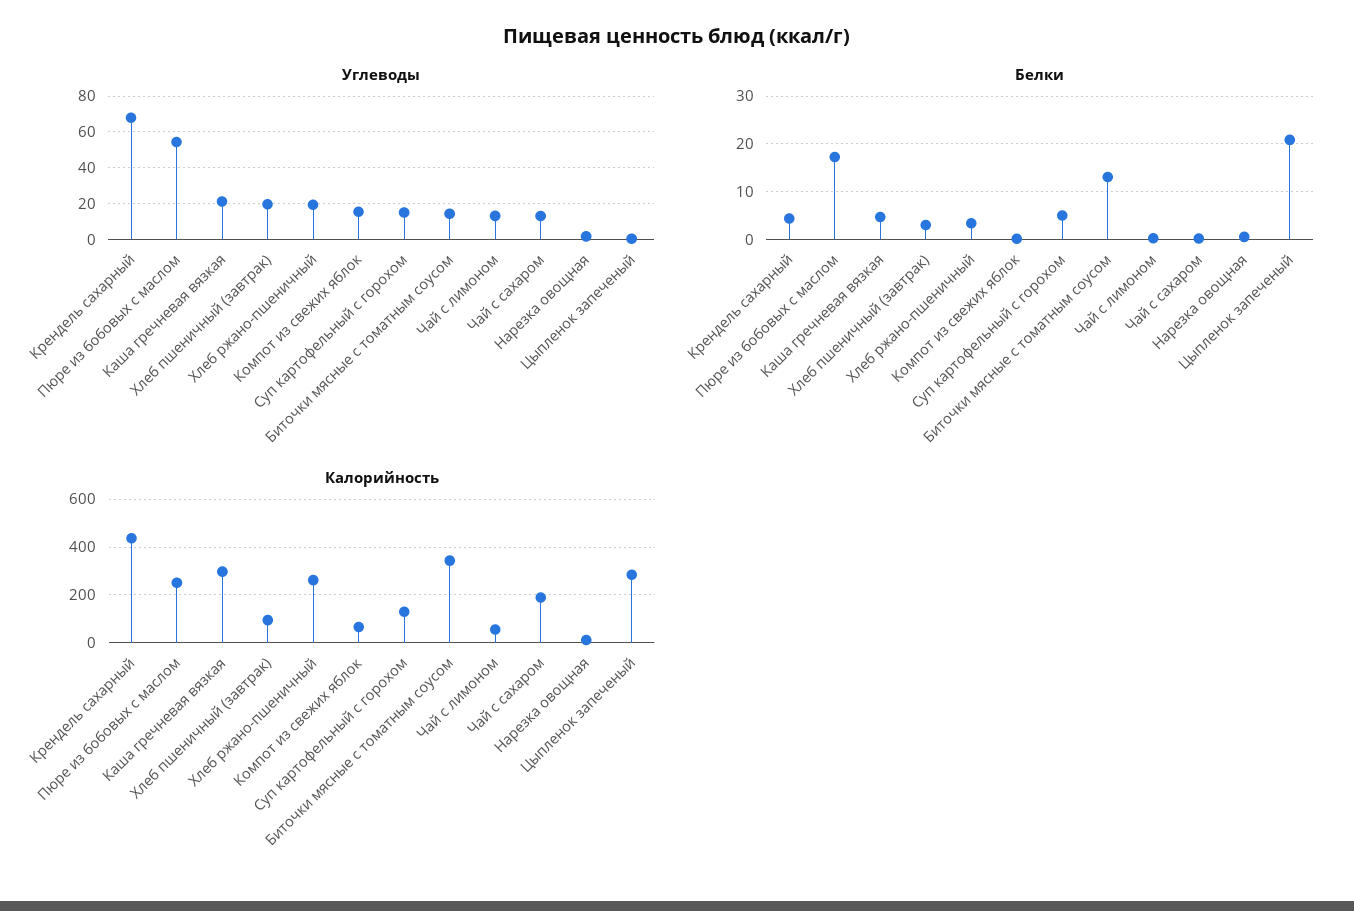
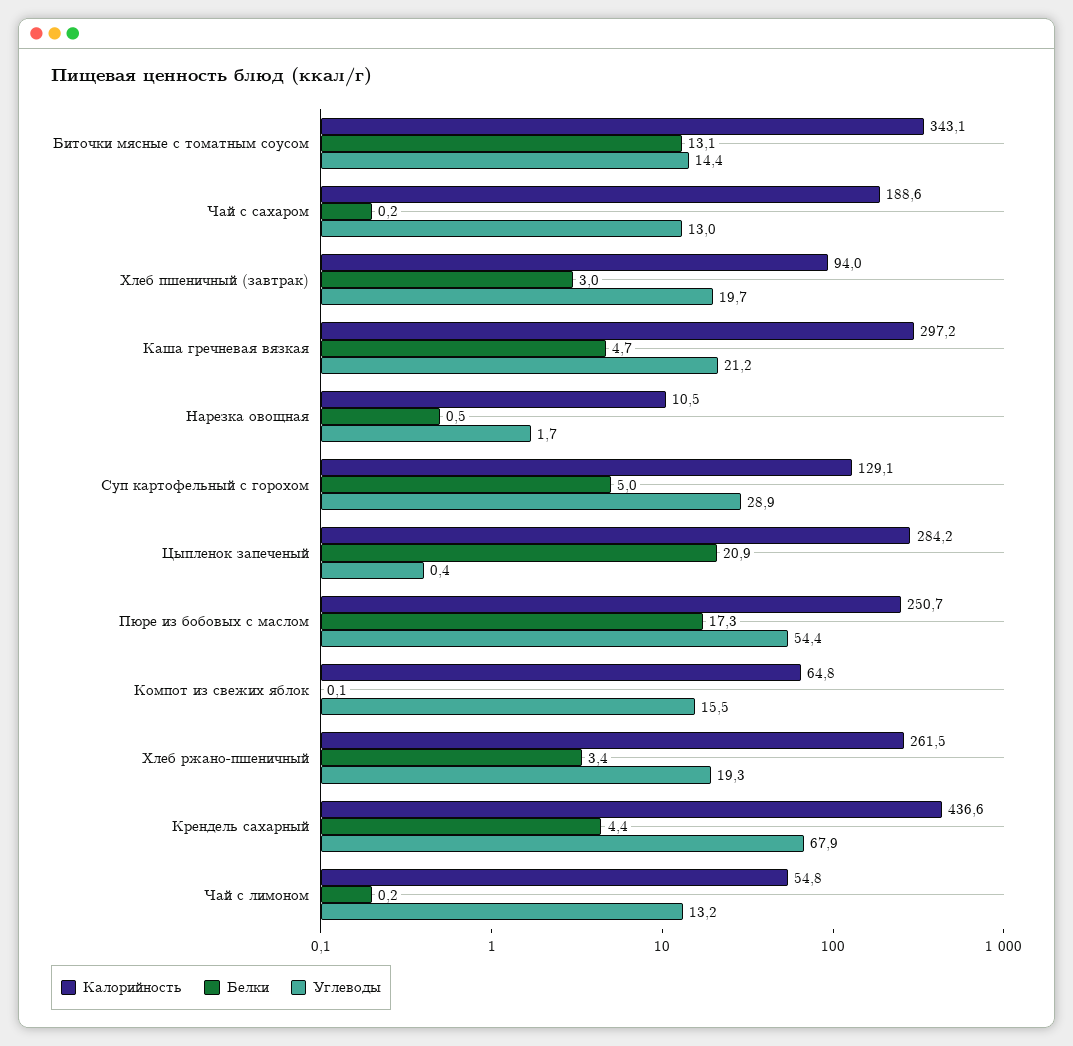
  {
    "Углеводы": {
      "Крендель сахарный": 67.9,
      "Пюре из бобовых с маслом": 54.4,
      "Каша гречневая вязкая": 21.2,
      "Хлеб пшеничный (завтрак)": 19.7,
      "Хлеб ржано-пшеничный": 19.3,
      "Компот из свежих яблок": 15.5,
-     "Суп картофельный с горохом": 15,
+     "Суп картофельный с горохом": 28.9,
      "Биточки мясные с томатным соусом": 14.4,
      "Чай с лимоном": 13.2,
      "Чай с сахаром": 13,
      "Нарезка овощная": 1.7,
      "Цыпленок запеченый": 0.4
    },
    "Белки": {
      "Крендель сахарный": 4.4,
      "Пюре из бобовых с маслом": 17.3,
      "Каша гречневая вязкая": 4.7,
      "Хлеб пшеничный (завтрак)": 3,
      "Хлеб ржано-пшеничный": 3.4,
      "Компот из свежих яблок": 0.1,
      "Суп картофельный с горохом": 5,
      "Биточки мясные с томатным соусом": 13.1,
      "Чай с лимоном": 0.2,
      "Чай с сахаром": 0.2,
      "Нарезка овощная": 0.5,
      "Цыпленок запеченый": 20.9
    },
    "Калорийность": {
      "Крендель сахарный": 436.6,
      "Пюре из бобовых с маслом": 250.7,
      "Каша гречневая вязкая": 297.2,
      "Хлеб пшеничный (завтрак)": 94,
      "Хлеб ржано-пшеничный": 261.5,
      "Компот из свежих яблок": 64.8,
      "Суп картофельный с горохом": 129.1,
      "Биточки мясные с томатным соусом": 343.1,
      "Чай с лимоном": 54.8,
      "Чай с сахаром": 188.6,
      "Нарезка овощная": 10.5,
      "Цыпленок запеченый": 284.2
    }
  }

